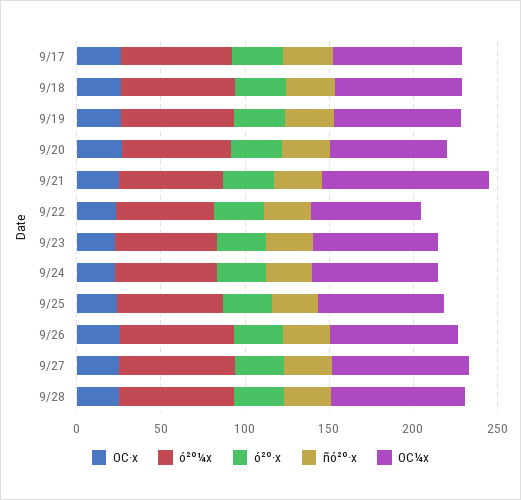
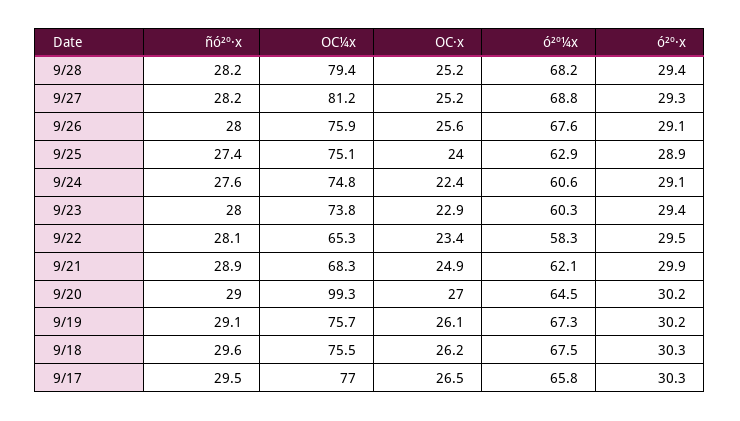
  {
    "OC·x": {
      "9/17": 26.5,
      "9/18": 26.2,
      "9/19": 26.1,
      "9/20": 27,
      "9/21": 24.9,
      "9/22": 23.4,
      "9/23": 22.9,
      "9/24": 22.4,
      "9/25": 24,
      "9/26": 25.6,
      "9/27": 25.2,
      "9/28": 25.2
    },
    "ó²º¼x": {
      "9/17": 65.8,
      "9/18": 67.5,
      "9/19": 67.3,
      "9/20": 64.5,
      "9/21": 62.1,
      "9/22": 58.3,
      "9/23": 60.3,
      "9/24": 60.6,
      "9/25": 62.9,
      "9/26": 67.6,
      "9/27": 68.8,
      "9/28": 68.2
    },
    "ó²º·x": {
      "9/17": 30.3,
      "9/18": 30.3,
      "9/19": 30.2,
      "9/20": 30.2,
      "9/21": 29.9,
      "9/22": 29.5,
      "9/23": 29.4,
      "9/24": 29.1,
      "9/25": 28.9,
      "9/26": 29.1,
      "9/27": 29.3,
      "9/28": 29.4
    },
    "ñó²º·x": {
      "9/17": 29.5,
      "9/18": 29.6,
      "9/19": 29.1,
      "9/20": 29,
      "9/21": 28.9,
      "9/22": 28.1,
      "9/23": 28,
      "9/24": 27.6,
      "9/25": 27.4,
      "9/26": 28,
      "9/27": 28.2,
      "9/28": 28.2
    },
    "OC¼x": {
      "9/17": 77,
      "9/18": 75.5,
      "9/19": 75.7,
-     "9/20": 70,
+     "9/20": 99.3,
-     "9/21": 100,
+     "9/21": 68.3,
      "9/22": 65.3,
      "9/23": 73.8,
      "9/24": 74.8,
      "9/25": 75.1,
      "9/26": 75.9,
      "9/27": 81.2,
      "9/28": 79.4
    }
  }

